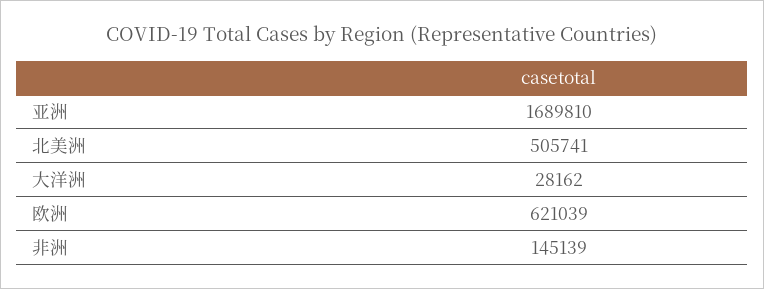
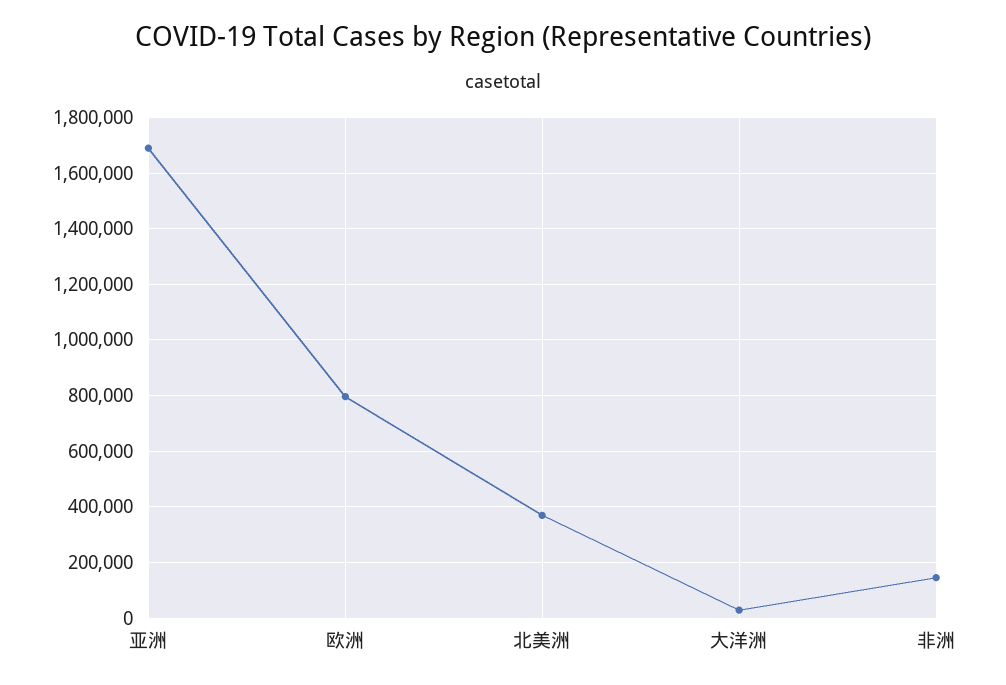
  {
    "亚洲": 1689810,
-   "北美洲": 505741,
+   "北美洲": 375000,
    "大洋洲": 28162,
-   "欧洲": 621039,
+   "欧洲": 800000,
    "非洲": 145139
  }

